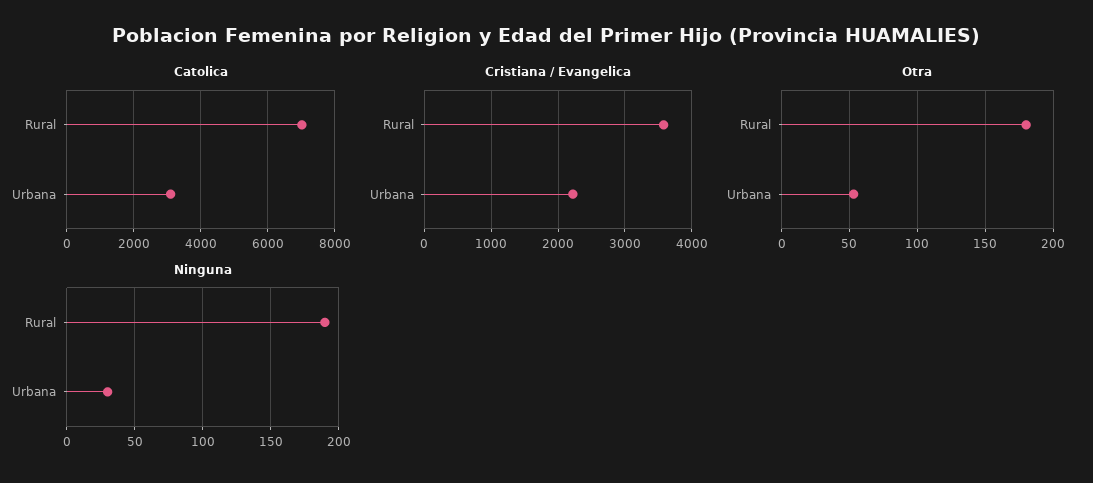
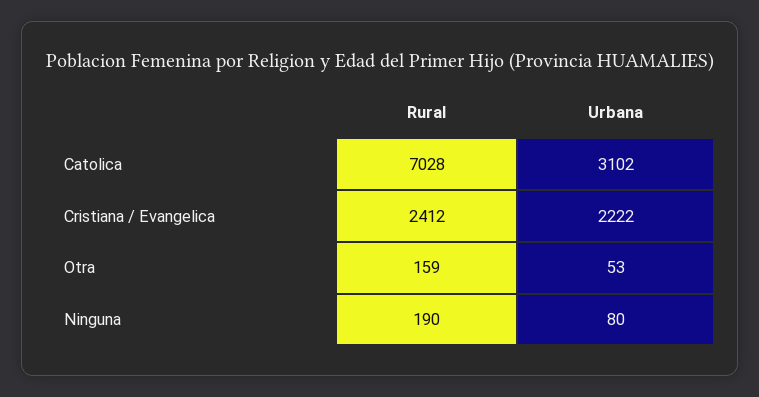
  {
    "Catolica": {
      "Rural": 7028,
      "Urbana": 3102
    },
    "Cristiana / Evangelica": {
-     "Rural": 3600,
+     "Rural": 2412,
      "Urbana": 2222
    },
    "Otra": {
-     "Rural": 180,
+     "Rural": 159,
      "Urbana": 53
    },
    "Ninguna": {
      "Rural": 190,
-     "Urbana": 30
+     "Urbana": 80
    }
  }

